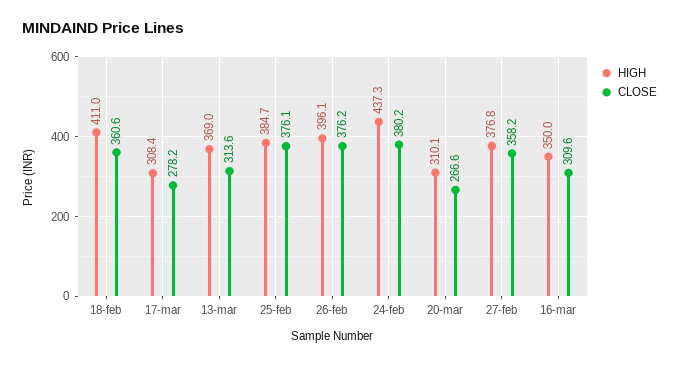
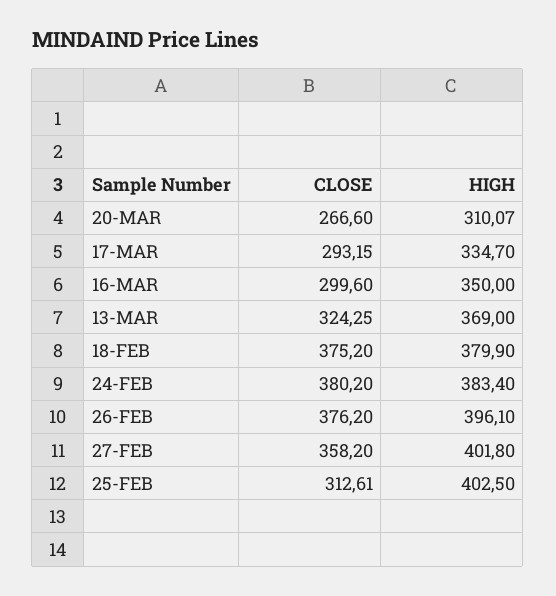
  {
    "HIGH": {
-     "18-feb": 411,
+     "18-feb": 379.9,
-     "17-mar": 308.4,
+     "17-mar": 334.7,
      "13-mar": 369,
-     "25-feb": 384.7,
+     "25-feb": 402.5,
      "26-feb": 396.1,
-     "24-feb": 437.3,
+     "24-feb": 383.4,
      "20-mar": 310.07,
-     "27-feb": 376.8,
+     "27-feb": 401.8,
      "16-mar": 350
    },
    "CLOSE": {
-     "18-feb": 360.6,
+     "18-feb": 375.2,
-     "17-mar": 278.2,
+     "17-mar": 293.15,
-     "13-mar": 313.6,
+     "13-mar": 324.25,
-     "25-feb": 376.1,
+     "25-feb": 312.61,
      "26-feb": 376.2,
      "24-feb": 380.2,
      "20-mar": 266.6,
      "27-feb": 358.2,
-     "16-mar": 309.6
+     "16-mar": 299.6
    }
  }

